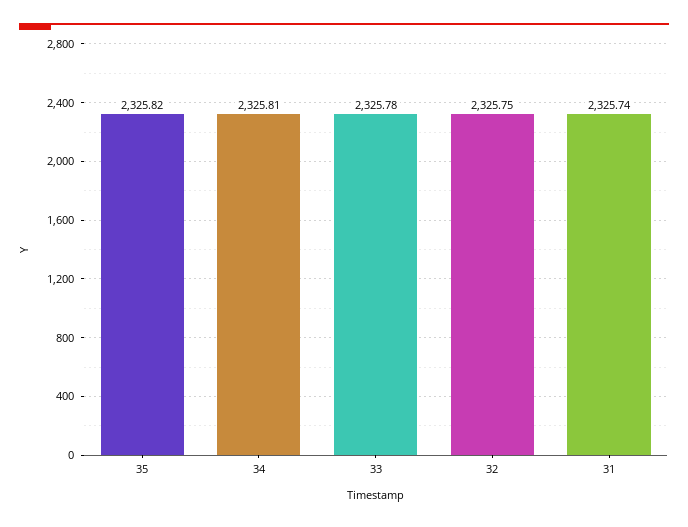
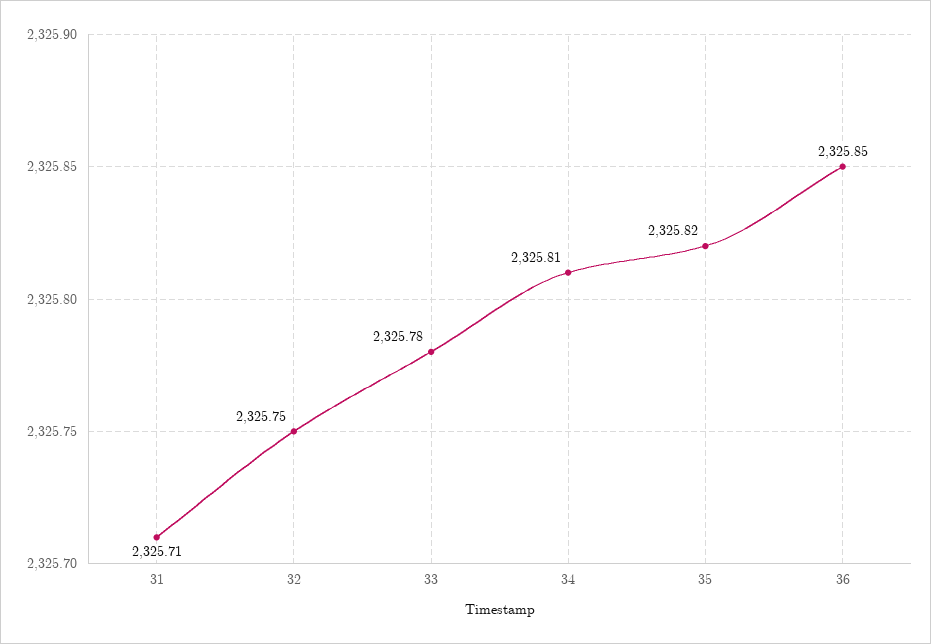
  {
    "35": 2325.82,
    "34": 2325.81,
    "33": 2325.78,
    "32": 2325.75,
-   "31": 2325.74
+   "31": 2325.71,
+   "36": 2325.85
  }

